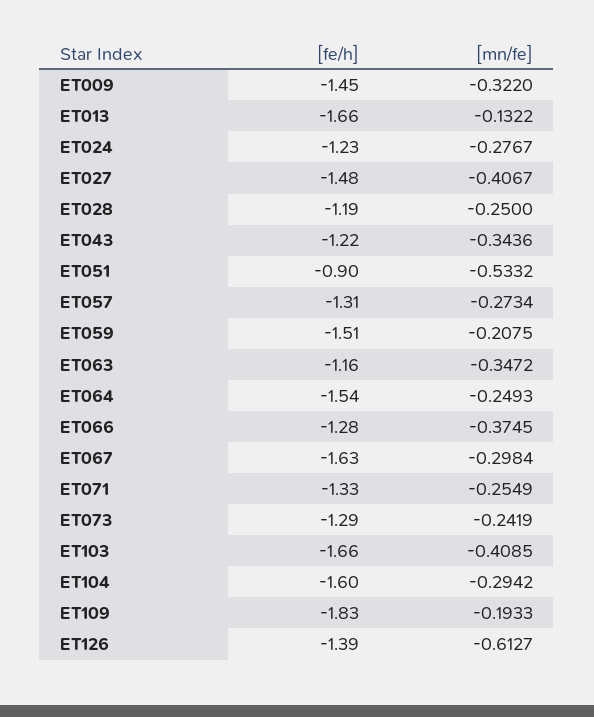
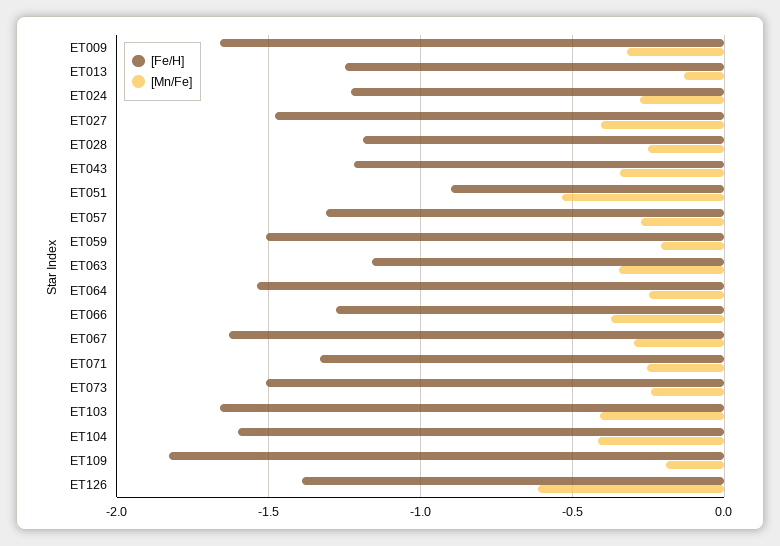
  {
    "[fe/h]": {
-     "ET009": -1.45,
+     "ET009": -1.65,
-     "ET013": -1.66,
+     "ET013": -1.25,
      "ET024": -1.23,
      "ET027": -1.48,
      "ET028": -1.19,
      "ET043": -1.22,
      "ET051": -0.9,
      "ET057": -1.31,
      "ET059": -1.51,
      "ET063": -1.16,
      "ET064": -1.54,
      "ET066": -1.28,
      "ET067": -1.63,
      "ET071": -1.33,
-     "ET073": -1.29,
+     "ET073": -1.5,
      "ET103": -1.66,
      "ET104": -1.6,
      "ET109": -1.83,
      "ET126": -1.39
    },
    "[mn/fe]": {
      "ET009": -0.322,
      "ET013": -0.1322,
      "ET024": -0.2767,
      "ET027": -0.4067,
      "ET028": -0.25,
      "ET043": -0.3436,
      "ET051": -0.5332,
      "ET057": -0.2734,
      "ET059": -0.2075,
      "ET063": -0.3472,
      "ET064": -0.2493,
      "ET066": -0.3745,
      "ET067": -0.2984,
      "ET071": -0.2549,
      "ET073": -0.2419,
      "ET103": -0.4085,
-     "ET104": -0.2942,
+     "ET104": -0.4,
      "ET109": -0.1933,
      "ET126": -0.6127
    }
  }

